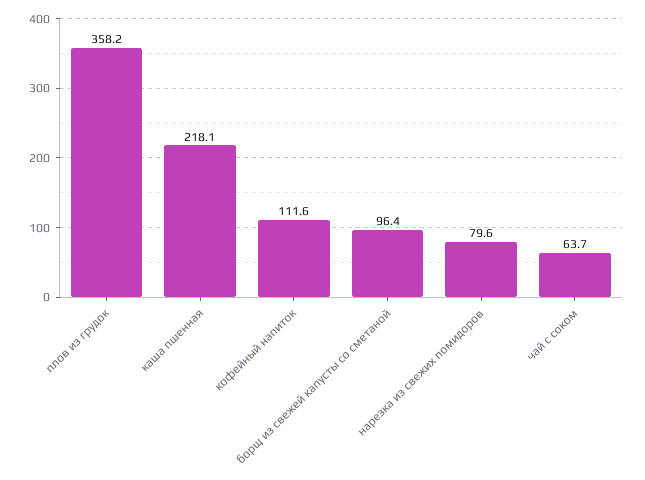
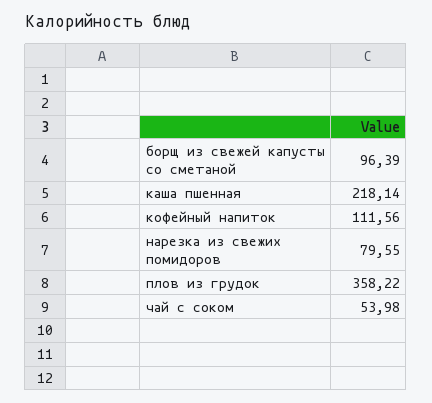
  {
    "плов из грудок": 358.22,
    "каша пшенная": 218.14,
    "кофейный напиток": 111.56,
    "борщ из свежей капусты со сметаной": 96.39,
    "нарезка из свежих помидоров": 79.55,
-   "чай с соком": 63.7
+   "чай с соком": 53.98
  }

